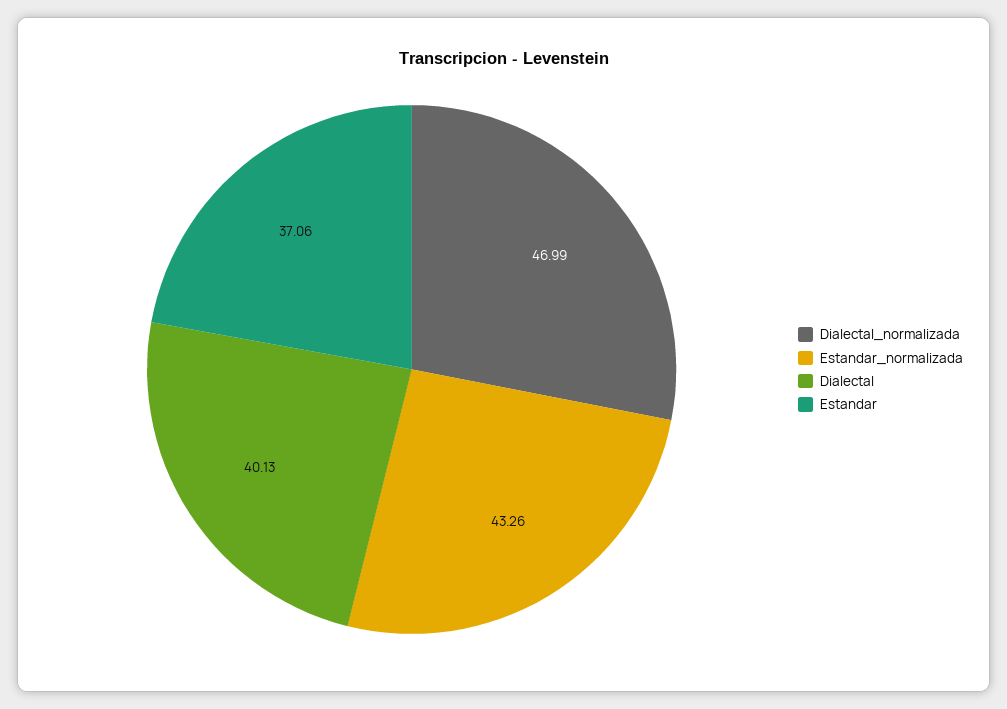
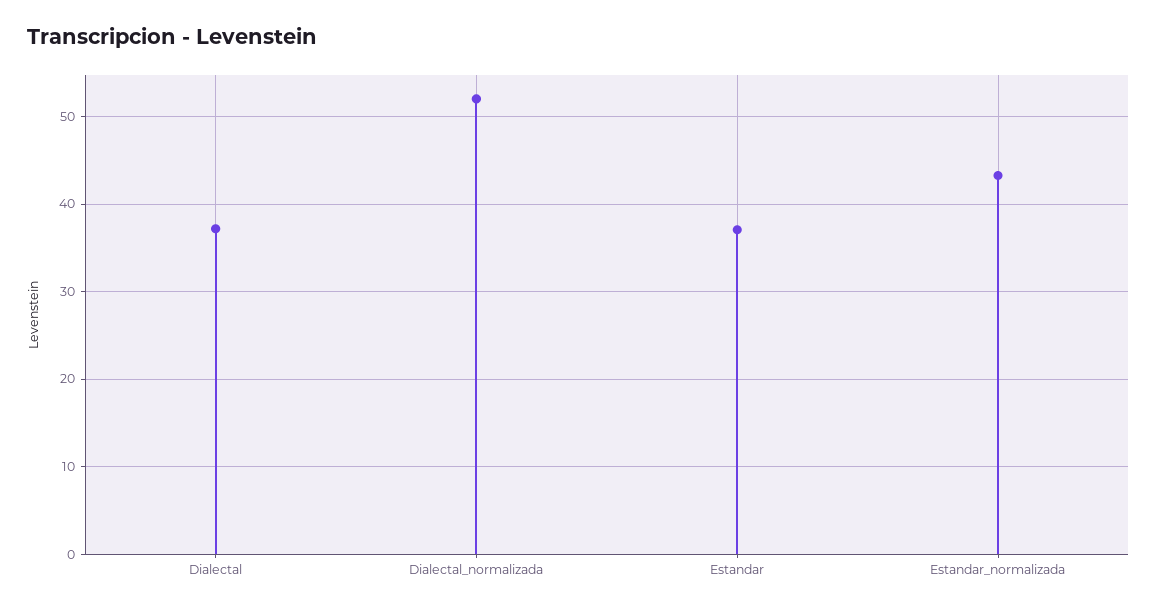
  {
-   "Dialectal_normalizada": 46.99,
+   "Dialectal_normalizada": 52,
    "Estandar_normalizada": 43.26,
-   "Dialectal": 40.13,
+   "Dialectal": 37,
    "Estandar": 37.06
  }

